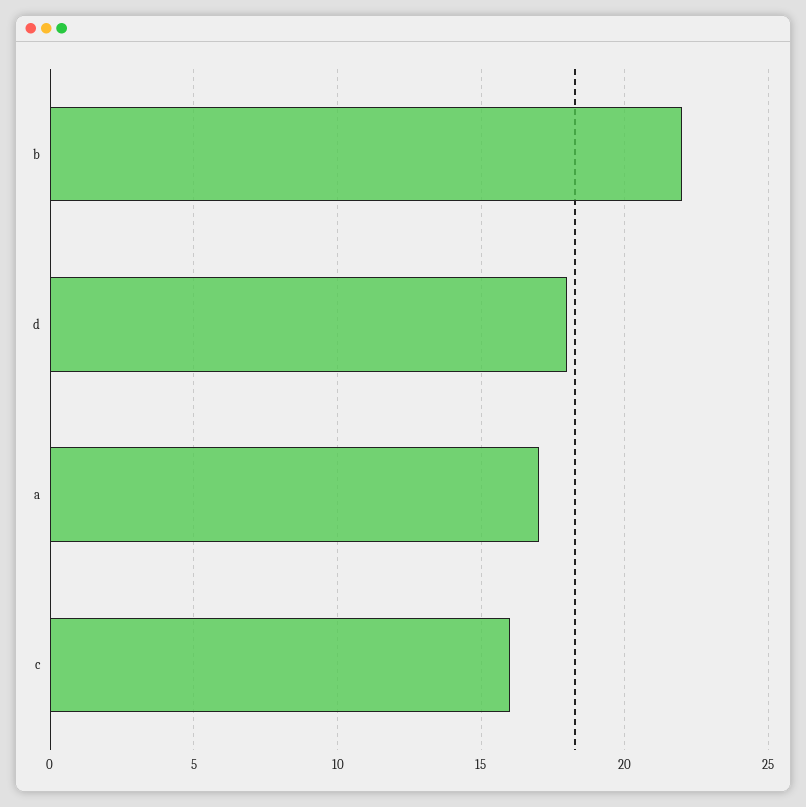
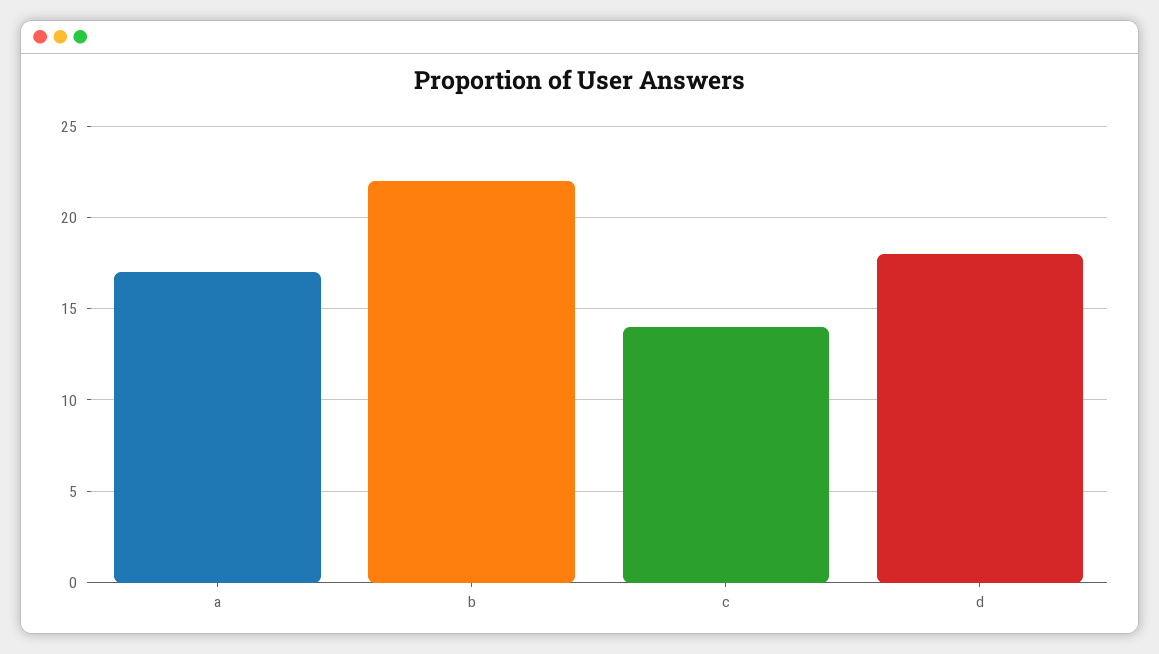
  {
    "b": 22,
    "d": 18,
    "a": 17,
-   "c": 16
+   "c": 14
  }

